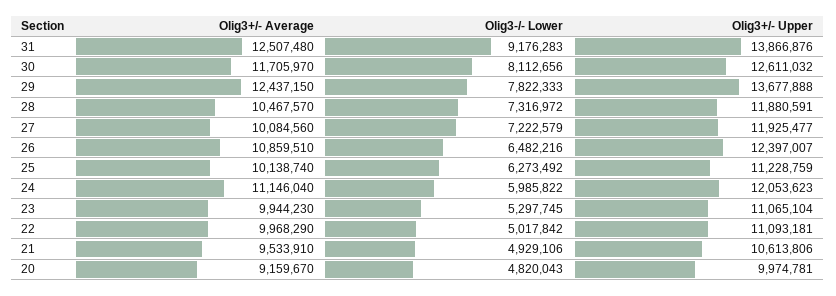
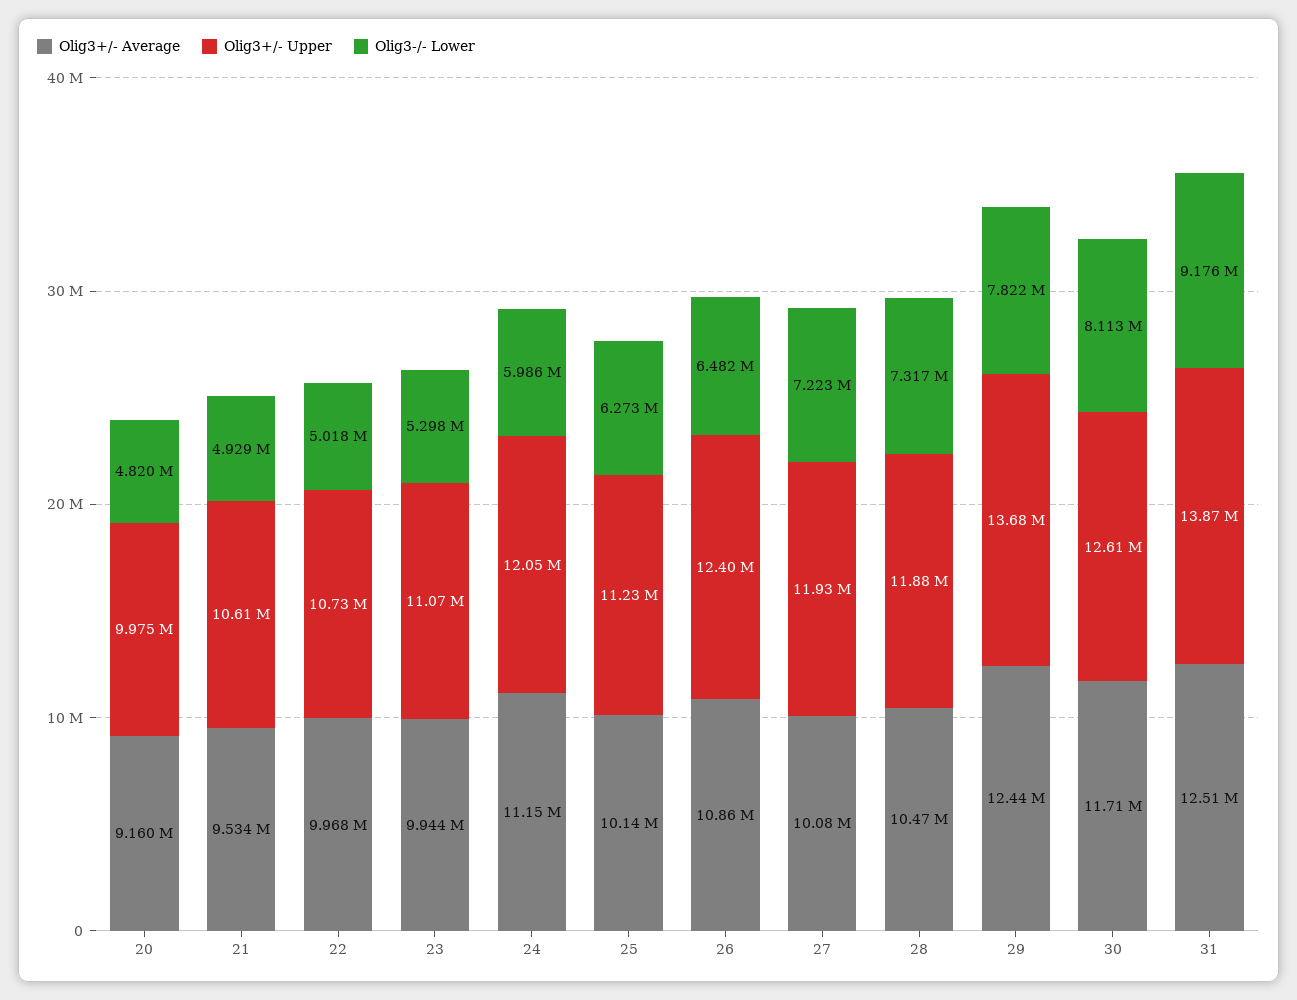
  {
    "Olig3+/- Average": {
      "31": 12507480,
      "30": 11705970,
      "29": 12437150,
      "28": 10467570,
      "27": 10084560,
      "26": 10859510,
      "25": 10138740,
      "24": 11146040,
      "23": 9944230,
      "22": 9968290,
      "21": 9533910,
      "20": 9159670
    },
    "Olig3-/- Lower": {
      "31": 9176283,
      "30": 8112656,
      "29": 7822333,
      "28": 7316972,
      "27": 7222579,
      "26": 6482216,
      "25": 6273492,
      "24": 5985822,
      "23": 5297745,
      "22": 5017842,
      "21": 4929106,
      "20": 4820043
    },
    "Olig3+/- Upper": {
      "31": 13866876,
      "30": 12611032,
      "29": 13677888,
      "28": 11880591,
      "27": 11925477,
      "26": 12397007,
      "25": 11228759,
      "24": 12053623,
      "23": 11065104,
-     "22": 11093181,
+     "22": 10730000,
      "21": 10613806,
      "20": 9974781
    }
  }

